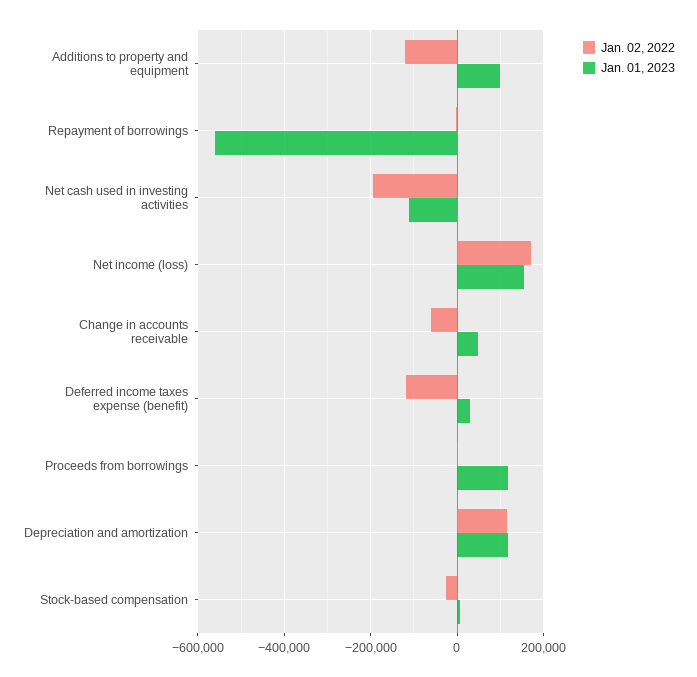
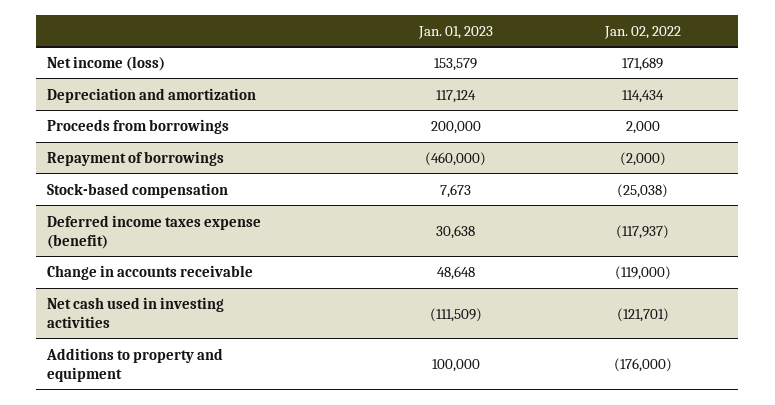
  {
    "Jan. 02, 2022": {
-     "Additions to property and equipment": -120000,
+     "Additions to property and equipment": -176000,
      "Repayment of borrowings": -2000,
-     "Net cash used in investing activities": -200000,
+     "Net cash used in investing activities": -121701,
      "Net income (loss)": 171689,
-     "Change in accounts receivable": -60000,
+     "Change in accounts receivable": -119000,
      "Deferred income taxes expense (benefit)": -117937,
      "Proceeds from borrowings": 2000,
      "Depreciation and amortization": 114434,
      "Stock-based compensation": -25038
    },
    "Jan. 01, 2023": {
      "Additions to property and equipment": 100000,
-     "Repayment of borrowings": -560000,
+     "Repayment of borrowings": -460000,
      "Net cash used in investing activities": -111509,
      "Net income (loss)": 153579,
      "Change in accounts receivable": 48648,
      "Deferred income taxes expense (benefit)": 30638,
-     "Proceeds from borrowings": 120000,
+     "Proceeds from borrowings": 200000,
      "Depreciation and amortization": 117124,
      "Stock-based compensation": 7673
    }
  }

